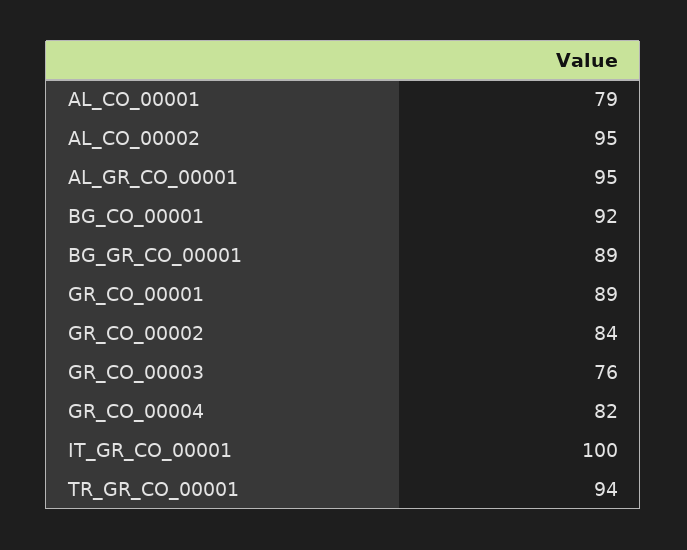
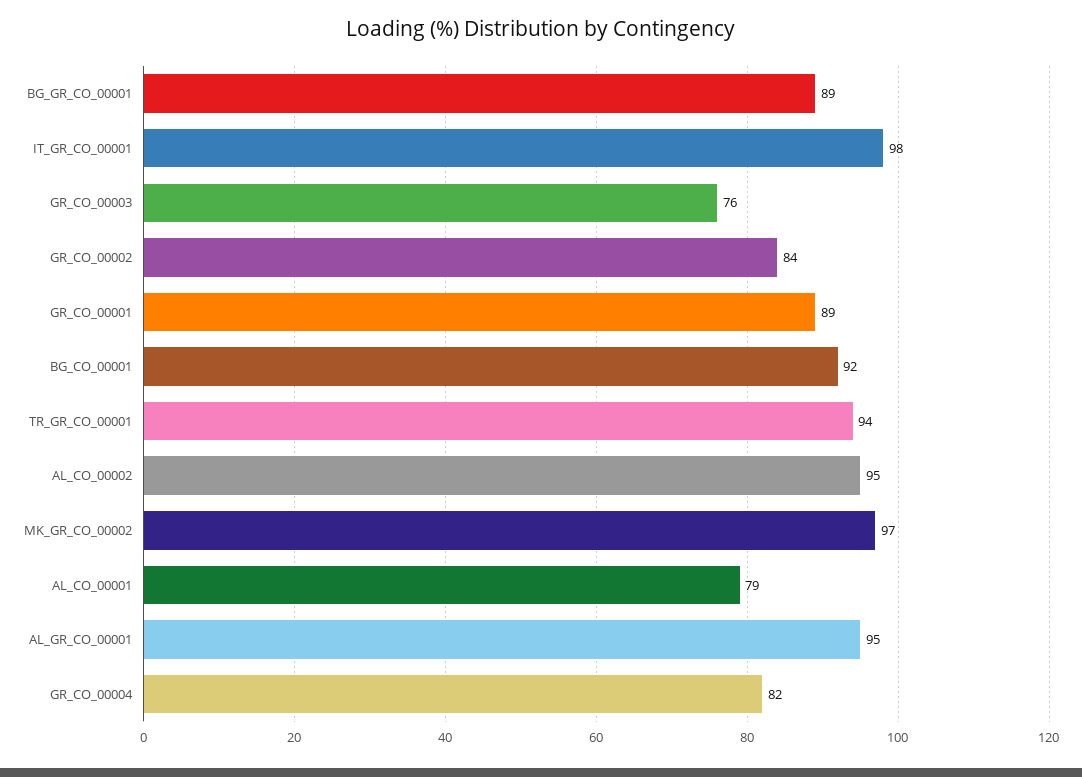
  {
    "AL_CO_00001": 79,
    "AL_CO_00002": 95,
    "AL_GR_CO_00001": 95,
    "BG_CO_00001": 92,
    "BG_GR_CO_00001": 89,
    "GR_CO_00001": 89,
    "GR_CO_00002": 84,
    "GR_CO_00003": 76,
    "GR_CO_00004": 82,
-   "IT_GR_CO_00001": 100,
+   "IT_GR_CO_00001": 98,
-   "TR_GR_CO_00001": 94
+   "TR_GR_CO_00001": 94,
+   "MK_GR_CO_00002": 97
  }

